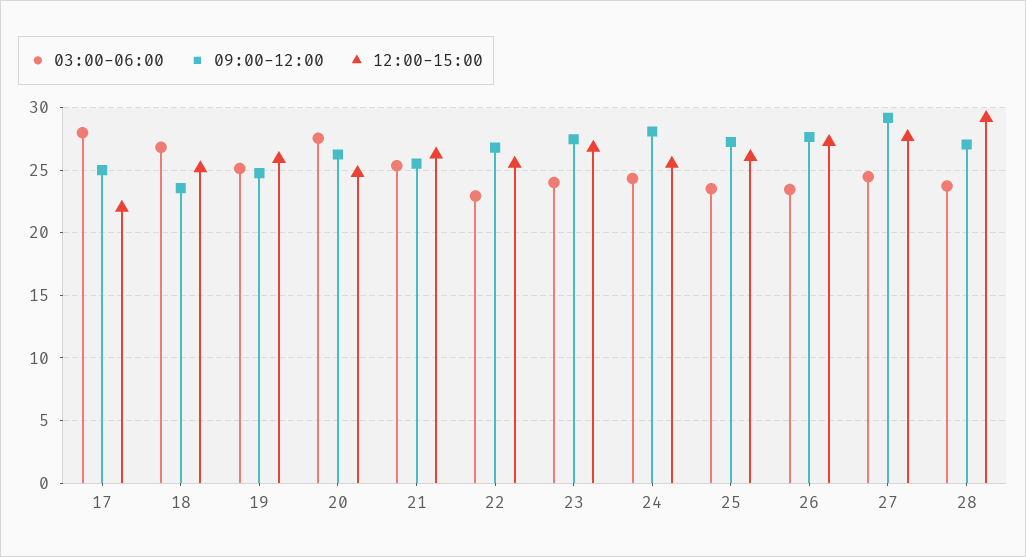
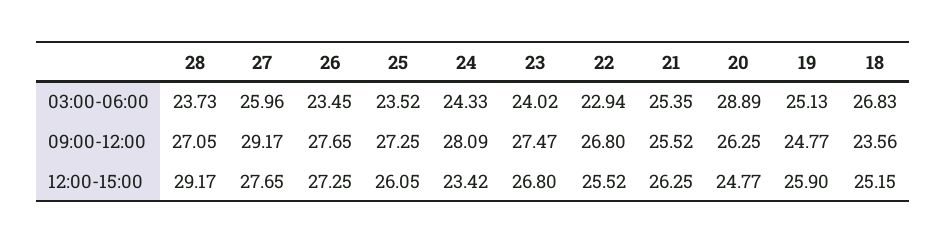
  {
    "03:00-06:00": {
-     "17": 28,
      "18": 26.83,
      "19": 25.13,
-     "20": 27.5,
+     "20": 28.89,
      "21": 25.35,
      "22": 22.94,
      "23": 24.02,
      "24": 24.33,
      "25": 23.52,
      "26": 23.45,
-     "27": 24.5,
+     "27": 25.96,
      "28": 23.73
    },
    "09:00-12:00": {
-     "17": 25,
      "18": 23.56,
      "19": 24.77,
      "20": 26.25,
      "21": 25.52,
      "22": 26.8,
      "23": 27.47,
      "24": 28.09,
      "25": 27.25,
      "26": 27.65,
      "27": 29.17,
      "28": 27.05
    },
    "12:00-15:00": {
-     "17": 22,
      "18": 25.15,
      "19": 25.9,
      "20": 24.77,
      "21": 26.25,
      "22": 25.52,
      "23": 26.8,
-     "24": 25.5,
+     "24": 23.42,
      "25": 26.05,
      "26": 27.25,
      "27": 27.65,
      "28": 29.17
    }
  }

